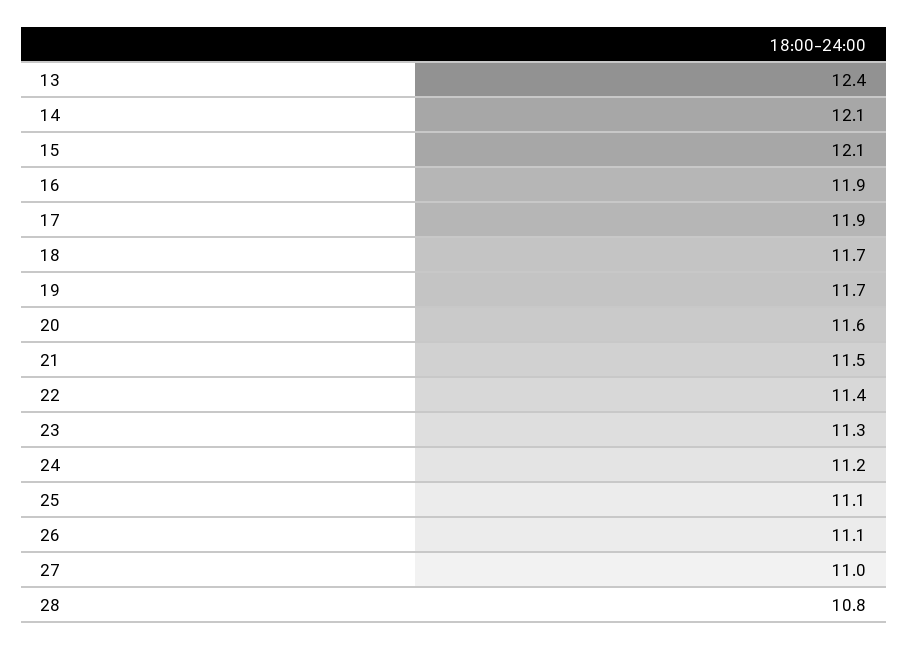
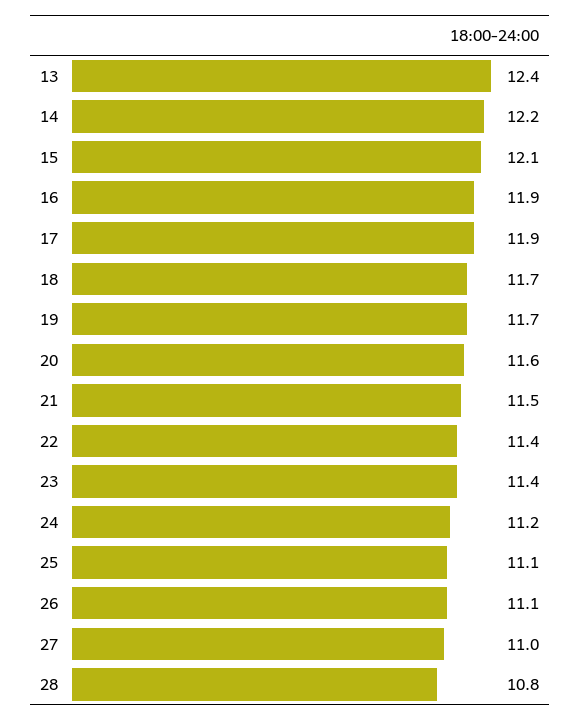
  {
    "13": 12.4,
-   "14": 12.1,
+   "14": 12.2,
    "15": 12.1,
    "16": 11.9,
    "17": 11.9,
    "18": 11.7,
    "19": 11.7,
    "20": 11.6,
    "21": 11.5,
    "22": 11.4,
-   "23": 11.3,
+   "23": 11.4,
    "24": 11.2,
    "25": 11.1,
    "26": 11.1,
    "27": 11,
    "28": 10.8
  }

